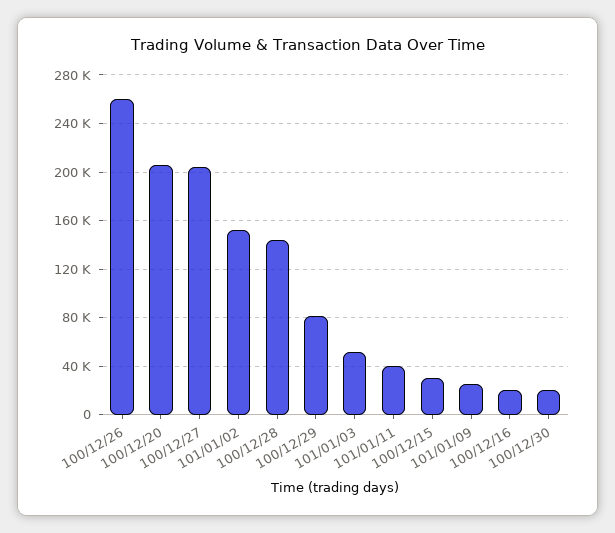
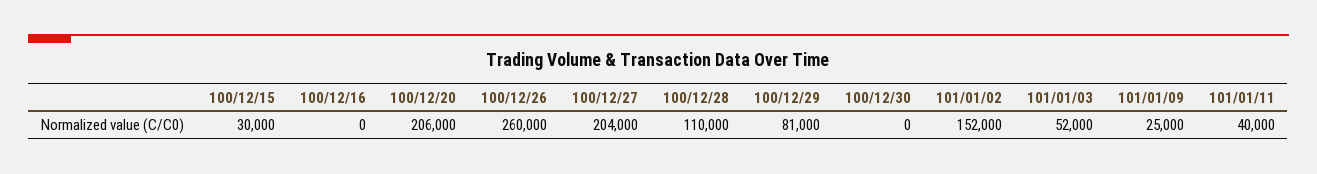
  {
    "100/12/26": 260000,
    "100/12/20": 206000,
    "100/12/27": 204000,
    "101/01/02": 152000,
-   "100/12/28": 145000,
+   "100/12/28": 110000,
    "100/12/29": 81000,
    "101/01/03": 52000,
    "101/01/11": 40000,
    "100/12/15": 30000,
    "101/01/09": 25000,
-   "100/12/16": 20000,
+   "100/12/16": 0,
-   "100/12/30": 20000
+   "100/12/30": 0
  }

